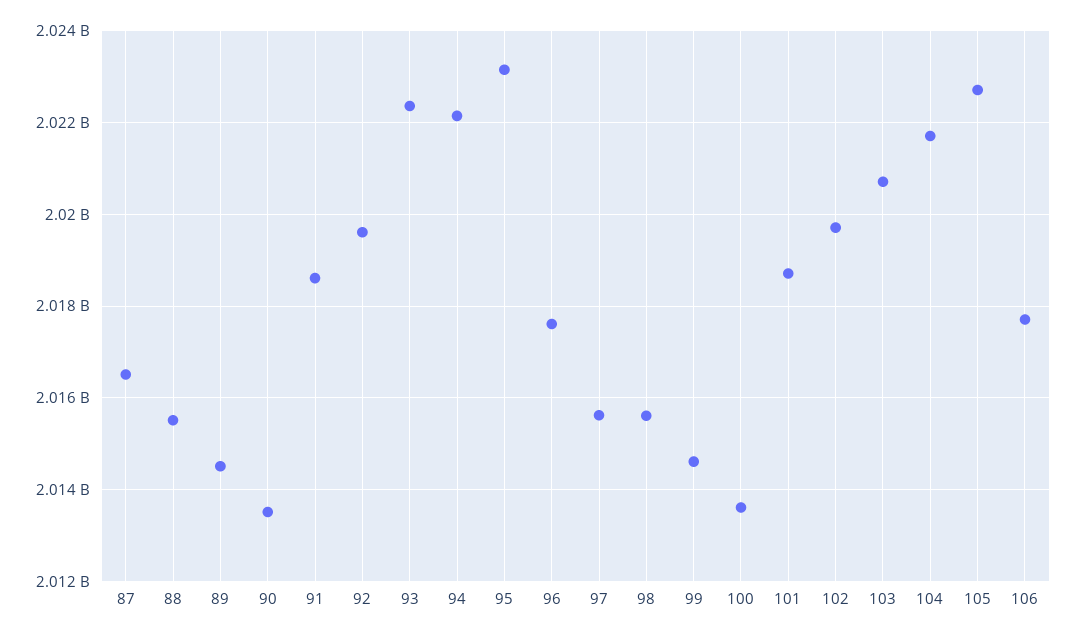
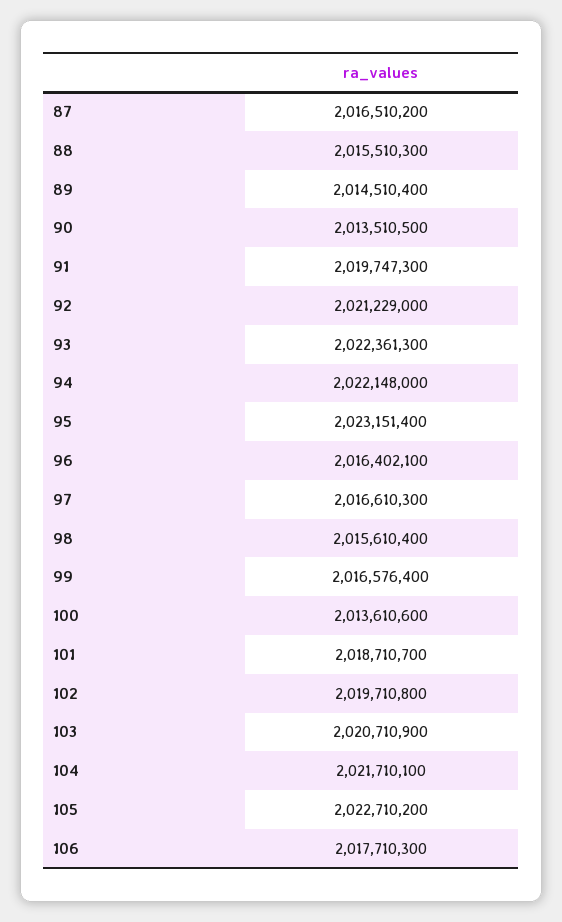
  {
    "87": 2016510200,
    "88": 2015510300,
    "89": 2014510400,
    "90": 2013510500,
-   "91": 2018600000,
+   "91": 2019747300,
-   "92": 2019600000,
+   "92": 2021229000,
    "93": 2022361300,
    "94": 2022148000,
    "95": 2023151400,
-   "96": 2017600000,
+   "96": 2016402100,
-   "97": 2015600000,
+   "97": 2016610300,
    "98": 2015610400,
-   "99": 2014600000,
+   "99": 2016576400,
    "100": 2013610600,
    "101": 2018710700,
    "102": 2019710800,
    "103": 2020710900,
    "104": 2021710100,
    "105": 2022710200,
    "106": 2017710300
  }

